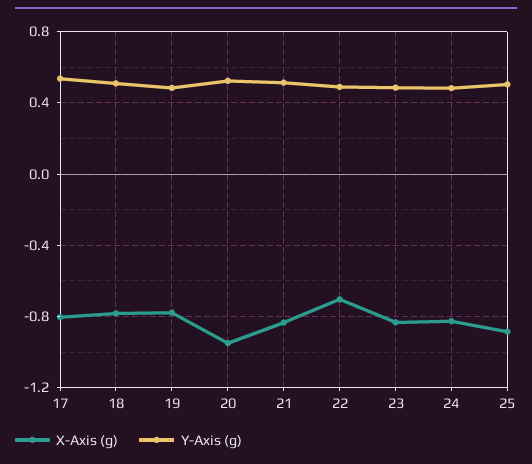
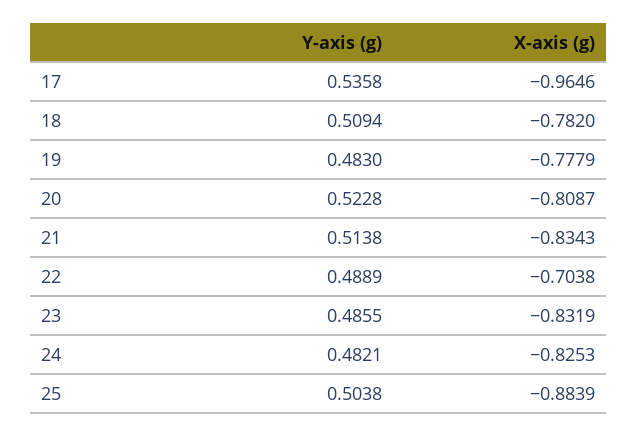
  {
    "X-Axis (g)": {
-     "17": -0.8,
+     "17": -0.9646,
      "18": -0.782,
      "19": -0.7779,
-     "20": -0.95,
+     "20": -0.8087,
      "21": -0.8343,
      "22": -0.7038,
      "23": -0.8319,
      "24": -0.8253,
      "25": -0.8839
    },
    "Y-Axis (g)": {
      "17": 0.5358,
      "18": 0.5094,
      "19": 0.483,
      "20": 0.5228,
      "21": 0.5138,
      "22": 0.4889,
      "23": 0.4855,
      "24": 0.4821,
      "25": 0.5038
    }
  }

